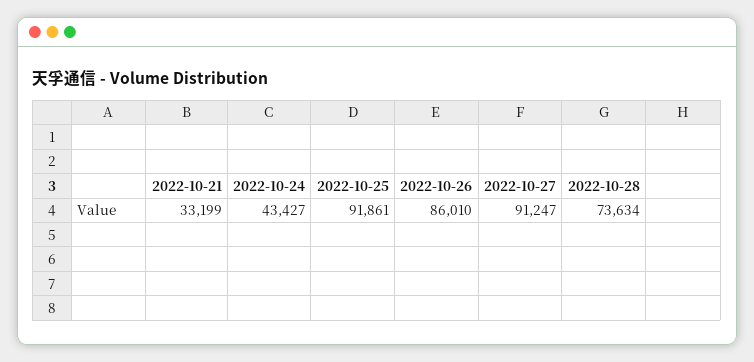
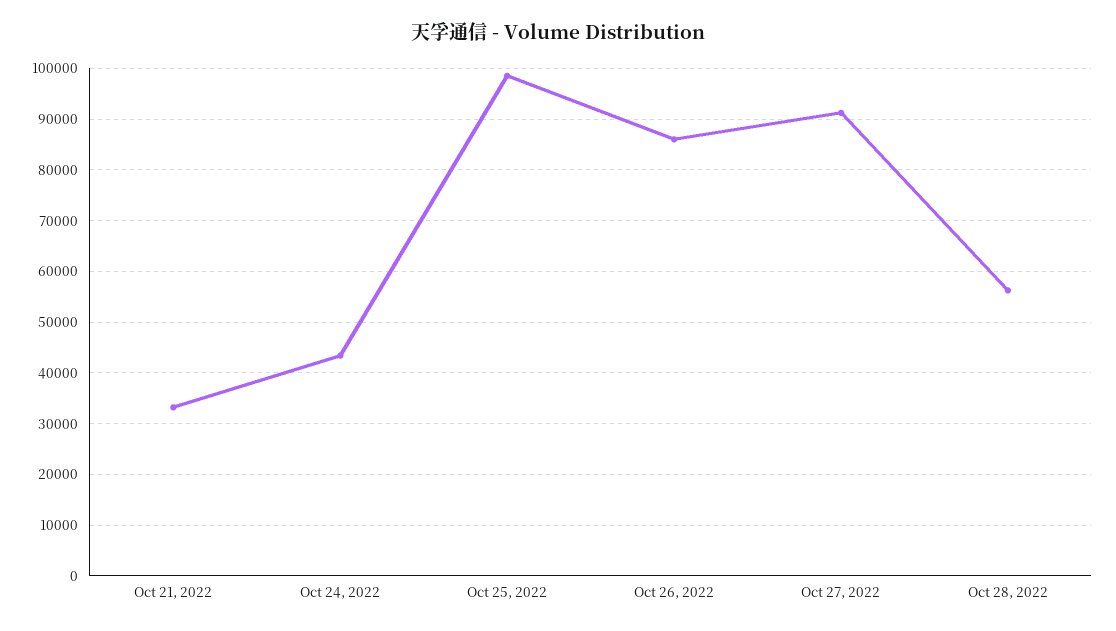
  {
    "2022-10-21": 33199,
    "2022-10-24": 43427,
-   "2022-10-25": 91861,
+   "2022-10-25": 98000,
    "2022-10-26": 86010,
    "2022-10-27": 91247,
-   "2022-10-28": 73634
+   "2022-10-28": 56000
  }

